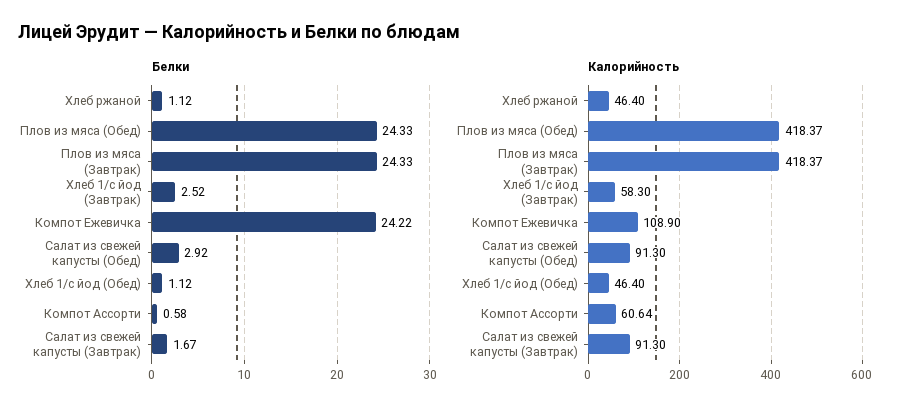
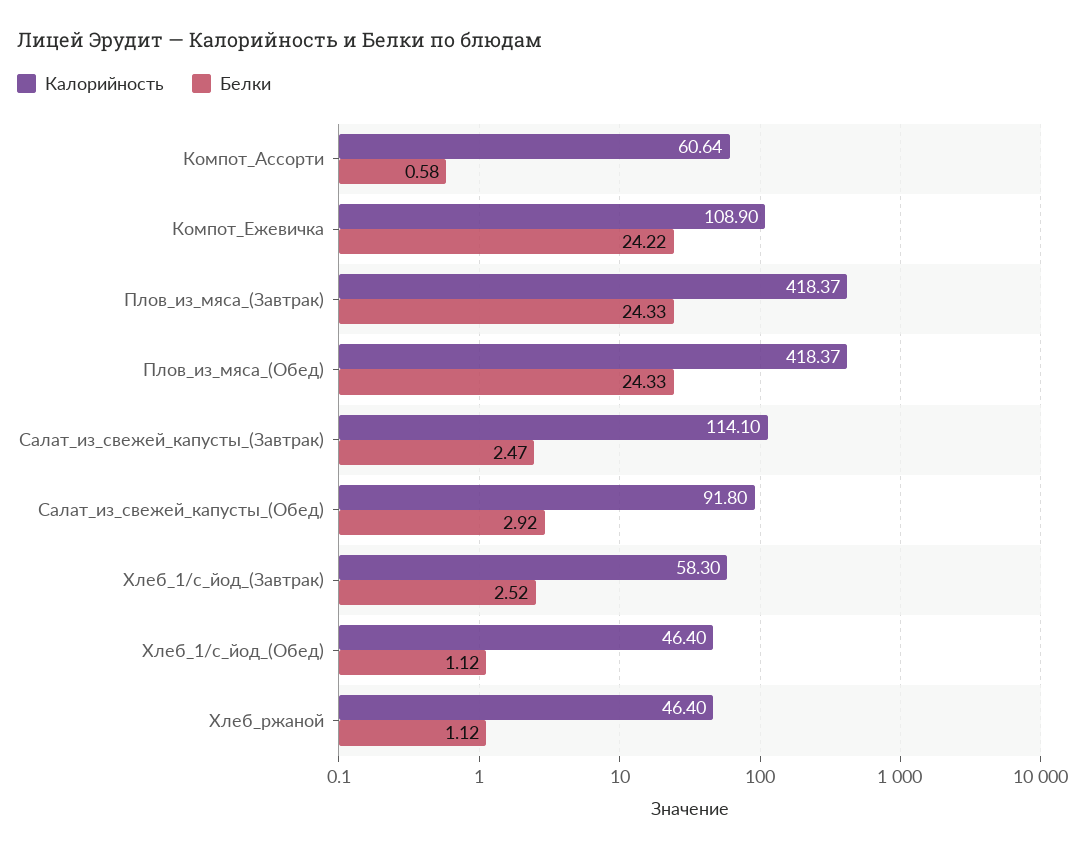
  {
    "Белки": {
      "Хлеб ржаной": 1.12,
      "Плов из мяса (Обед)": 24.33,
      "Плов из мяса (Завтрак)": 24.33,
      "Хлеб 1/с йод (Завтрак)": 2.52,
      "Компот Ежевичка": 24.22,
      "Салат из свежей капусты (Обед)": 2.92,
      "Хлеб 1/с йод (Обед)": 1.12,
      "Компот Ассорти": 0.58,
-     "Салат из свежей капусты (Завтрак)": 1.67
+     "Салат из свежей капусты (Завтрак)": 2.47
    },
    "Калорийность": {
      "Хлеб ржаной": 46.4,
      "Плов из мяса (Обед)": 418.37,
      "Плов из мяса (Завтрак)": 418.37,
      "Хлеб 1/с йод (Завтрак)": 58.3,
      "Компот Ежевичка": 108.9,
-     "Салат из свежей капусты (Обед)": 91.3,
+     "Салат из свежей капусты (Обед)": 91.8,
      "Хлеб 1/с йод (Обед)": 46.4,
      "Компот Ассорти": 60.64,
-     "Салат из свежей капусты (Завтрак)": 91.3
+     "Салат из свежей капусты (Завтрак)": 114.1
    }
  }

